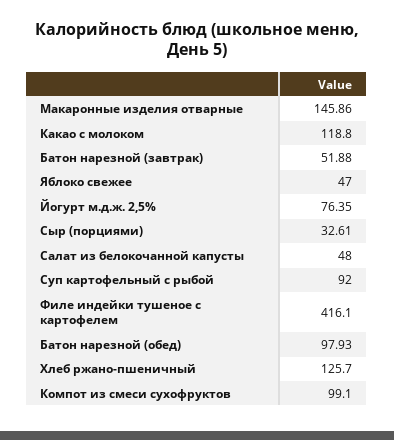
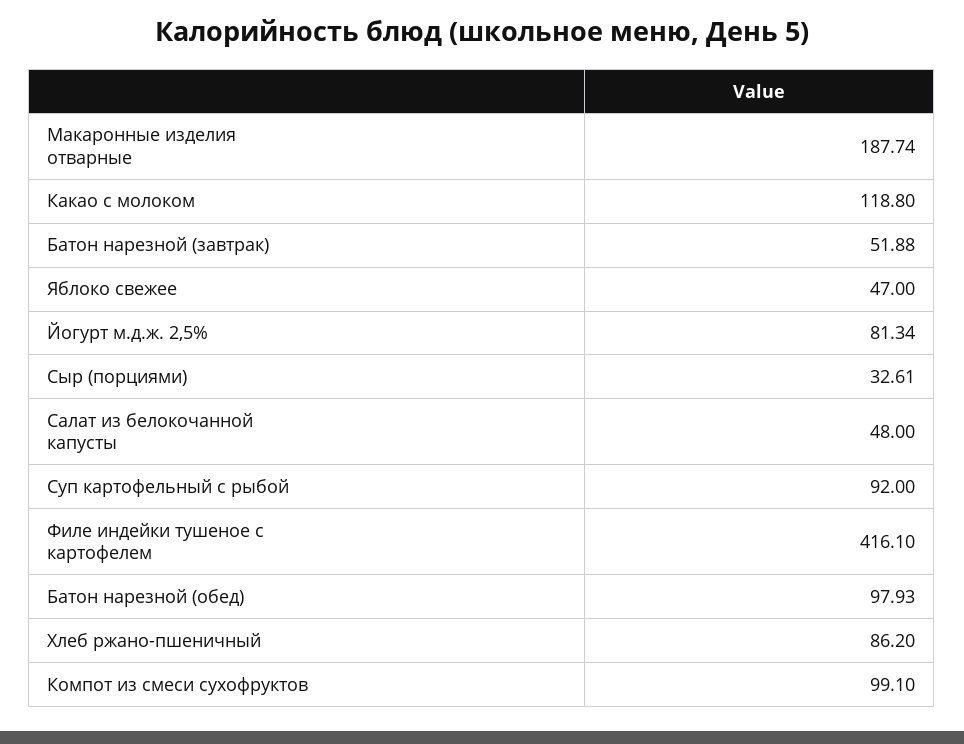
  {
-   "Макаронные изделия отварные": 145.86,
+   "Макаронные изделия отварные": 187.74,
    "Какао с молоком": 118.8,
    "Батон нарезной (завтрак)": 51.88,
    "Яблоко свежее": 47,
-   "Йогурт м.д.ж. 2,5%": 76.35,
+   "Йогурт м.д.ж. 2,5%": 81.34,
    "Сыр (порциями)": 32.61,
    "Салат из белокочанной капусты": 48,
    "Суп картофельный с рыбой": 92,
    "Филе индейки тушеное с картофелем": 416.1,
    "Батон нарезной (обед)": 97.93,
-   "Хлеб ржано-пшеничный": 125.7,
+   "Хлеб ржано-пшеничный": 86.2,
    "Компот из смеси сухофруктов": 99.1
  }

